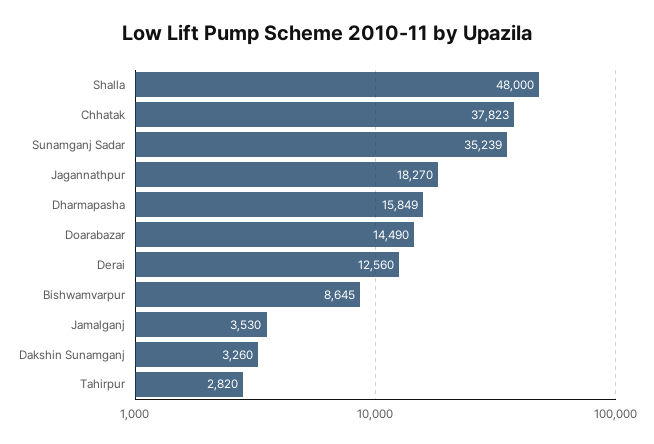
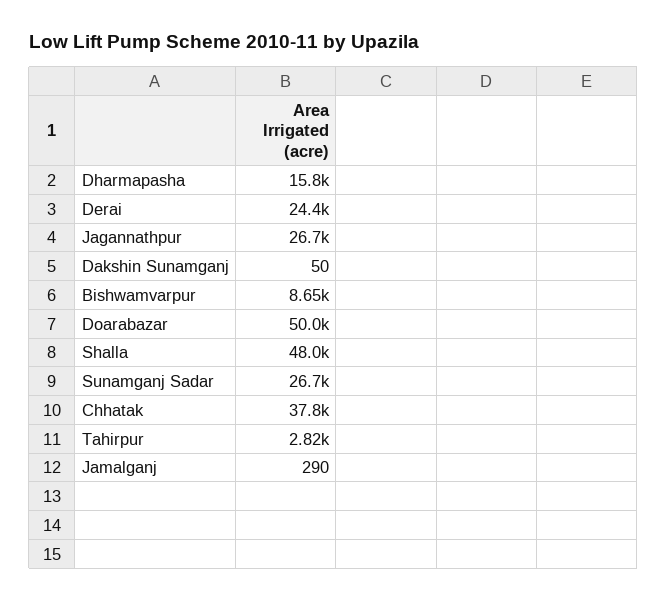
  {
    "Shalla": 48000,
    "Chhatak": 37823,
-   "Sunamganj Sadar": 35239,
+   "Sunamganj Sadar": 26700,
-   "Jagannathpur": 18270,
+   "Jagannathpur": 26700,
    "Dharmapasha": 15849,
-   "Doarabazar": 14490,
+   "Doarabazar": 50000,
-   "Derai": 12560,
+   "Derai": 24400,
    "Bishwamvarpur": 8645,
-   "Jamalganj": 3530,
+   "Jamalganj": 290,
-   "Dakshin Sunamganj": 3260,
+   "Dakshin Sunamganj": 50,
    "Tahirpur": 2820
  }

